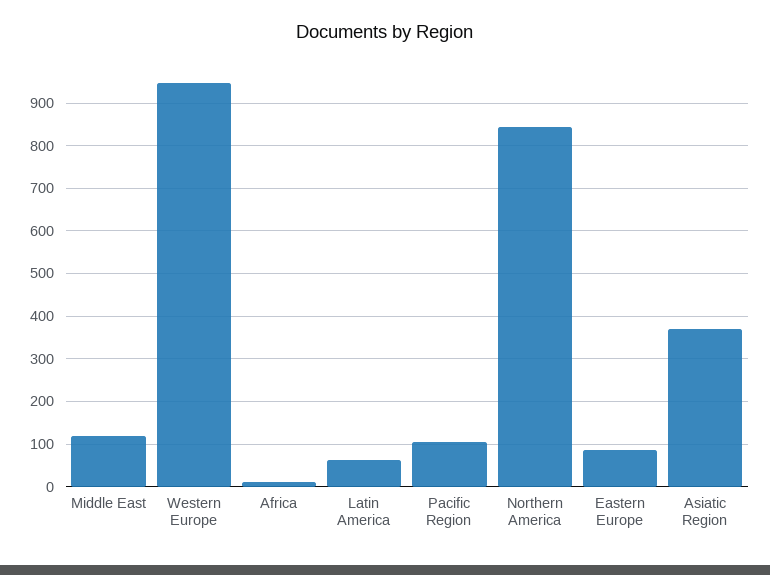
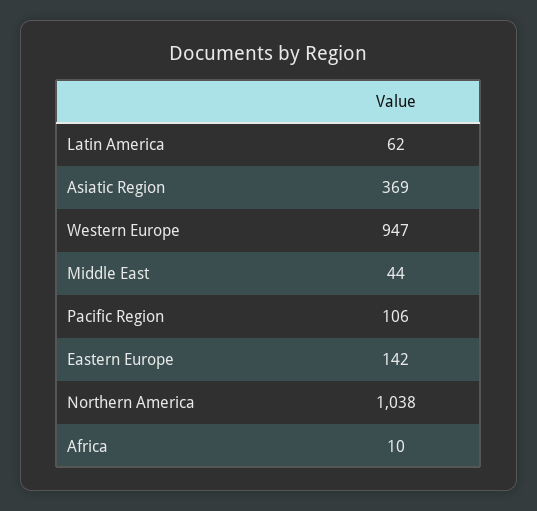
  {
-   "Middle East": 120,
+   "Middle East": 44,
    "Western Europe": 947,
    "Africa": 10,
    "Latin America": 62,
    "Pacific Region": 106,
-   "Northern America": 840,
+   "Northern America": 1038,
-   "Eastern Europe": 80,
+   "Eastern Europe": 142,
    "Asiatic Region": 369
  }

